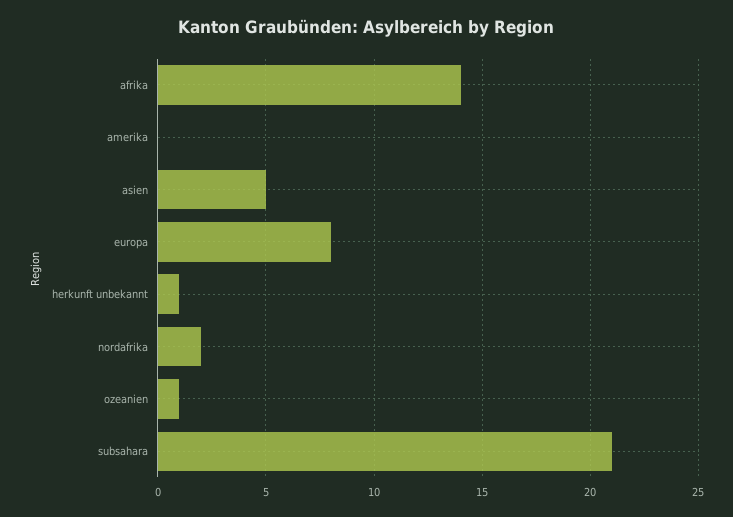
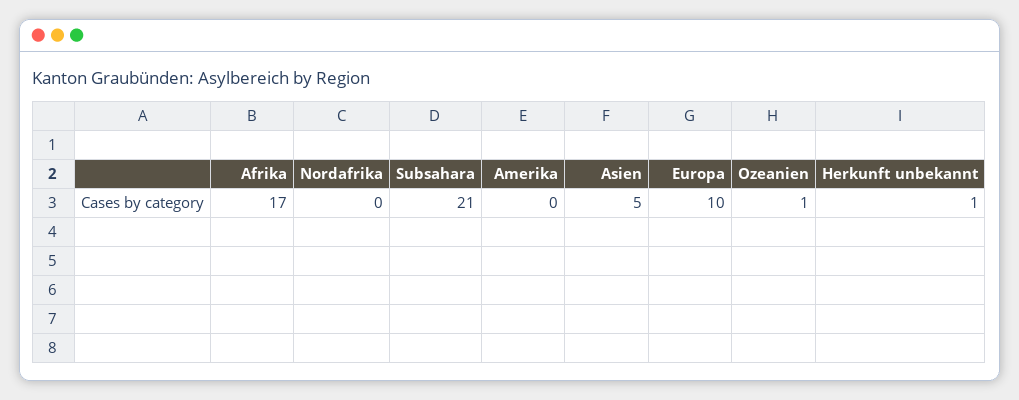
  {
-   "afrika": 14,
+   "afrika": 17,
    "amerika": 0,
    "asien": 5,
-   "europa": 8,
+   "europa": 10,
    "herkunft unbekannt": 1,
-   "nordafrika": 2,
+   "nordafrika": 0,
    "ozeanien": 1,
    "subsahara": 21
  }

